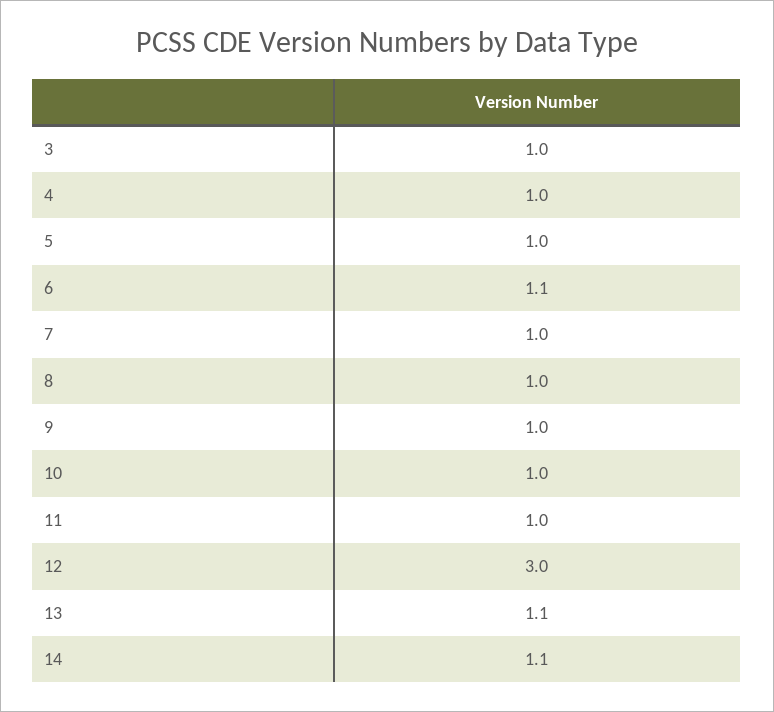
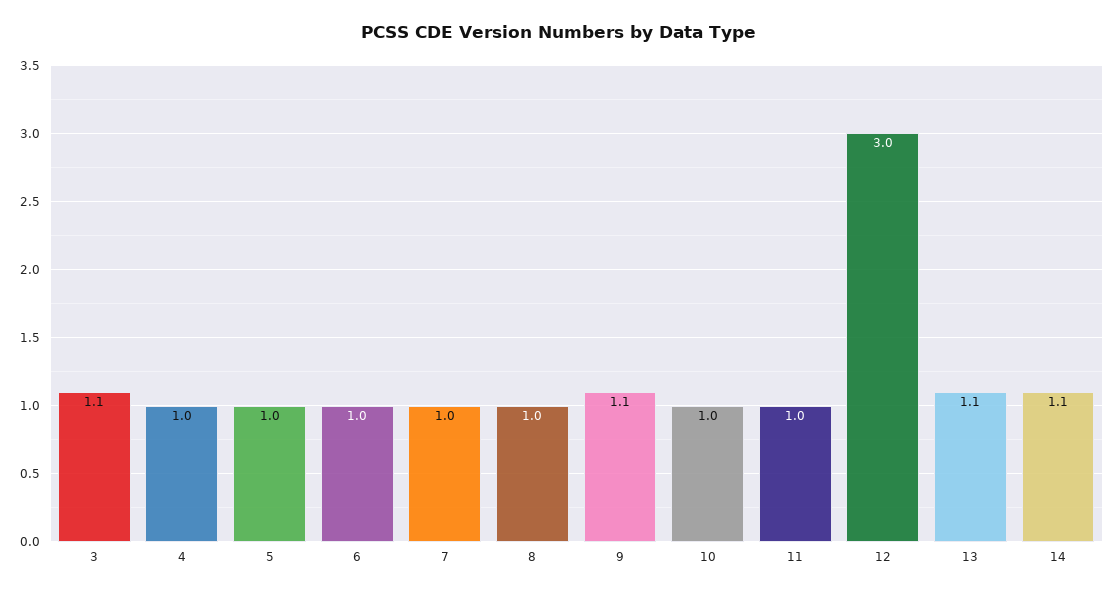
  {
-   "3": 1,
+   "3": 1.1,
    "4": 1,
    "5": 1,
-   "6": 1.1,
+   "6": 1,
    "7": 1,
    "8": 1,
-   "9": 1,
+   "9": 1.1,
    "10": 1,
    "11": 1,
    "12": 3,
    "13": 1.1,
    "14": 1.1
  }

